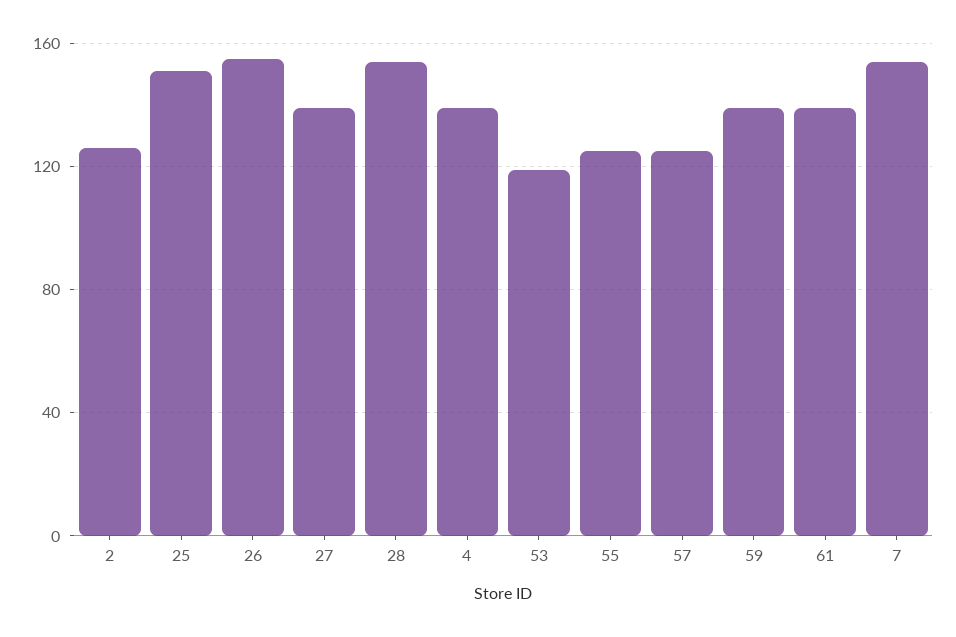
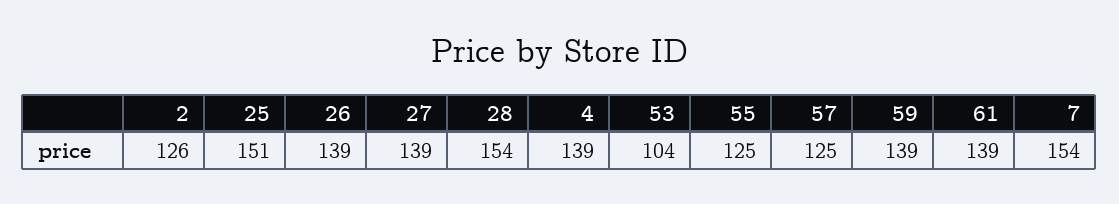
  {
    "2": 126,
    "25": 151,
-   "26": 155,
+   "26": 139,
    "27": 139,
    "28": 154,
    "4": 139,
-   "53": 120,
+   "53": 104,
    "55": 125,
    "57": 125,
    "59": 139,
    "61": 139,
    "7": 154
  }

